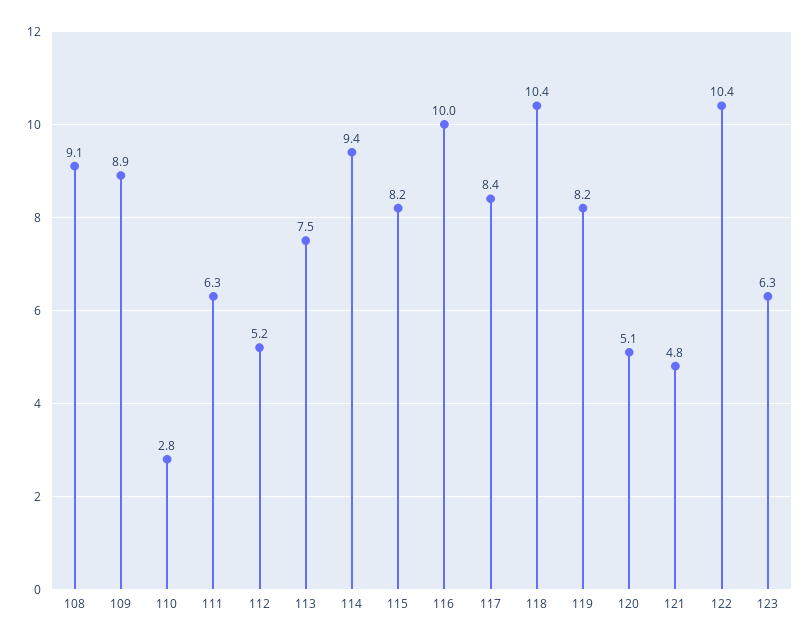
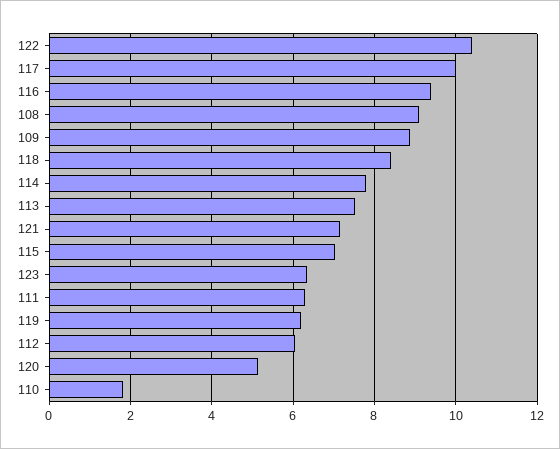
  {
    "108": 9.1,
    "109": 8.9,
-   "110": 2.8,
+   "110": 1.8,
    "111": 6.3,
-   "112": 5.2,
+   "112": 6,
    "113": 7.5,
-   "114": 9.4,
+   "114": 7.8,
-   "115": 8.2,
+   "115": 7,
-   "116": 10,
+   "116": 9.4,
-   "117": 8.4,
+   "117": 10,
-   "118": 10.4,
+   "118": 8.4,
-   "119": 8.2,
+   "119": 6.2,
    "120": 5.1,
-   "121": 4.8,
+   "121": 7.2,
    "122": 10.4,
    "123": 6.3
  }

